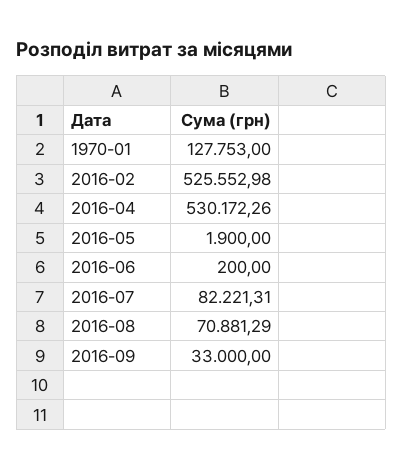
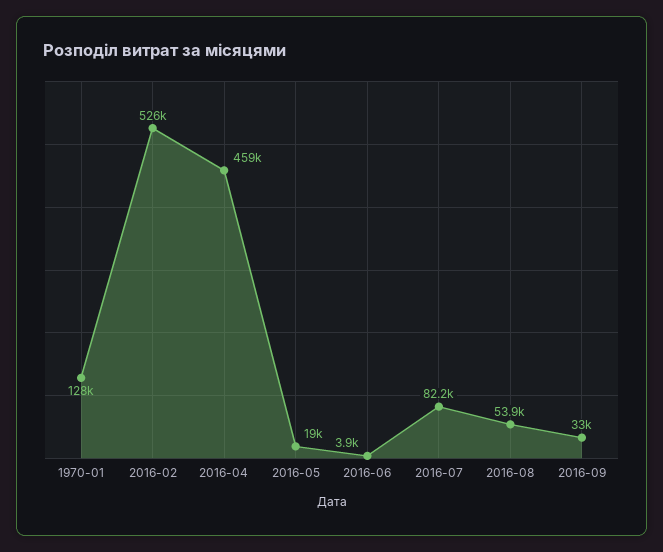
  {
    "1970-01": 127753,
    "2016-02": 525552.98,
-   "2016-04": 530172.26,
+   "2016-04": 459000,
-   "2016-05": 1900,
+   "2016-05": 19000,
-   "2016-06": 200,
+   "2016-06": 3900,
    "2016-07": 82221.31,
-   "2016-08": 70881.29,
+   "2016-08": 53900,
    "2016-09": 33000
  }

